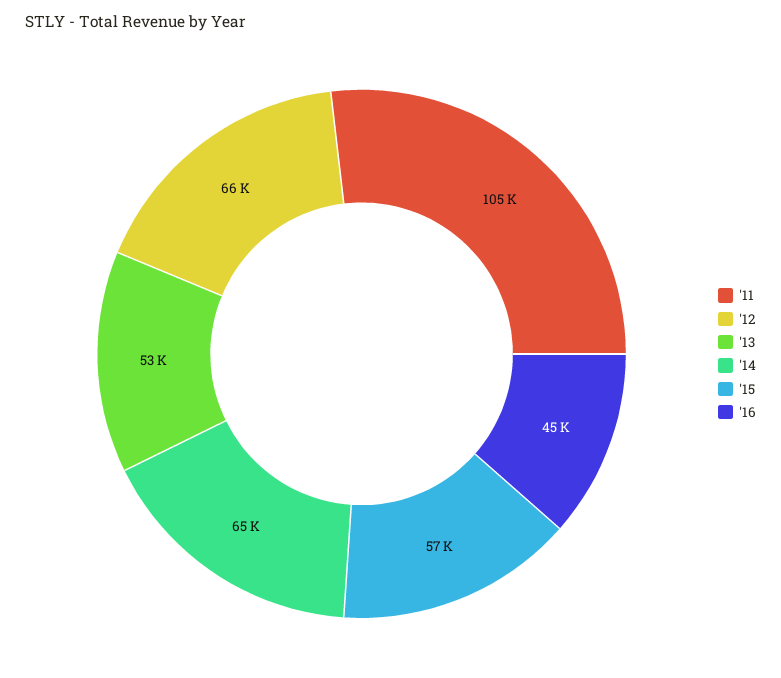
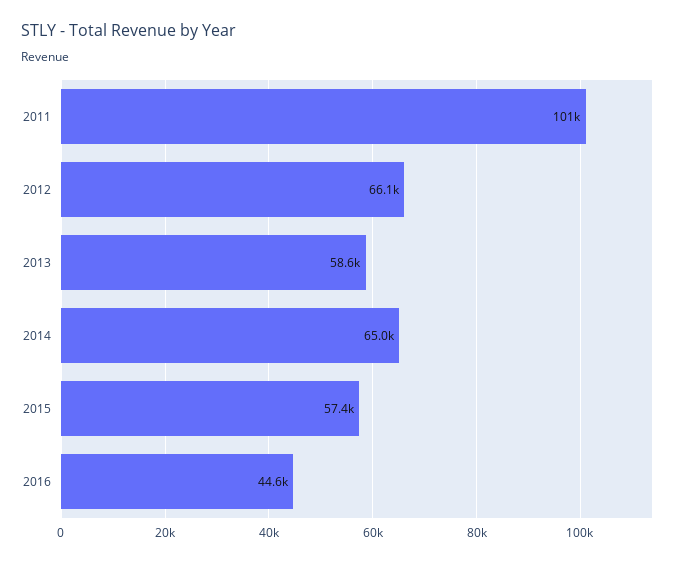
  {
-   "'11": 105000,
+   "'11": 101000,
    "'12": 66100,
-   "'13": 53000,
+   "'13": 58600,
    "'14": 65000,
    "'15": 57400,
    "'16": 44600
  }

